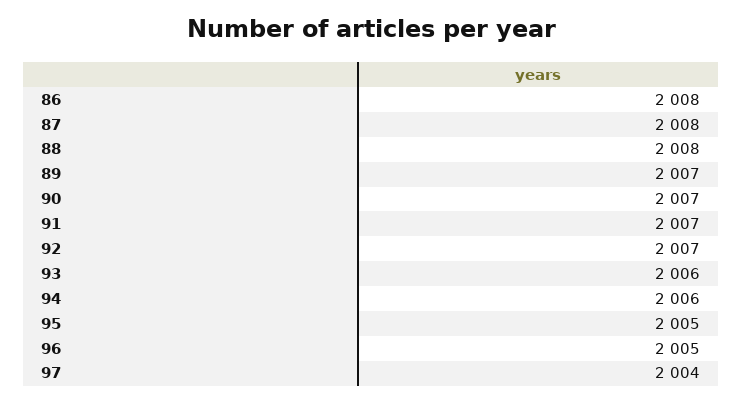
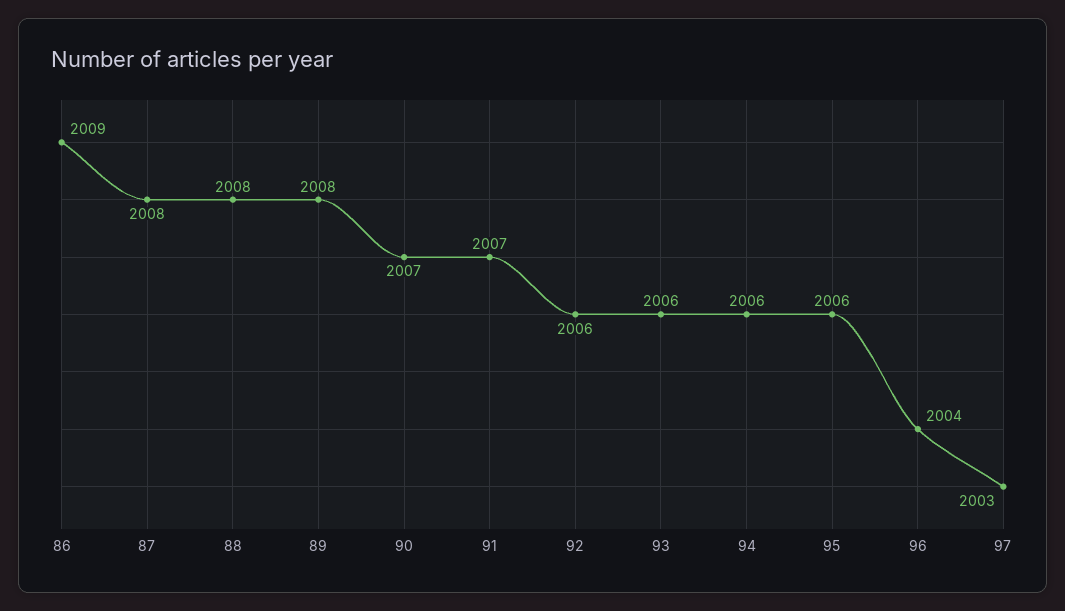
  {
-   "86": 2008,
+   "86": 2009,
    "87": 2008,
    "88": 2008,
-   "89": 2007,
+   "89": 2008,
    "90": 2007,
    "91": 2007,
-   "92": 2007,
+   "92": 2006,
    "93": 2006,
    "94": 2006,
-   "95": 2005,
+   "95": 2006,
-   "96": 2005,
+   "96": 2004,
-   "97": 2004
+   "97": 2003
  }

